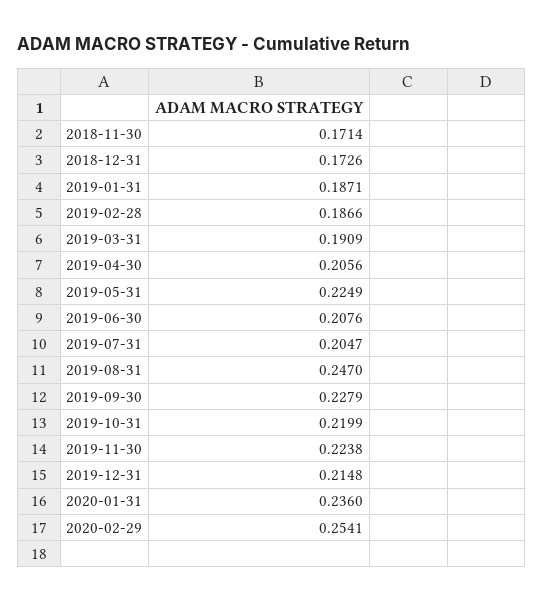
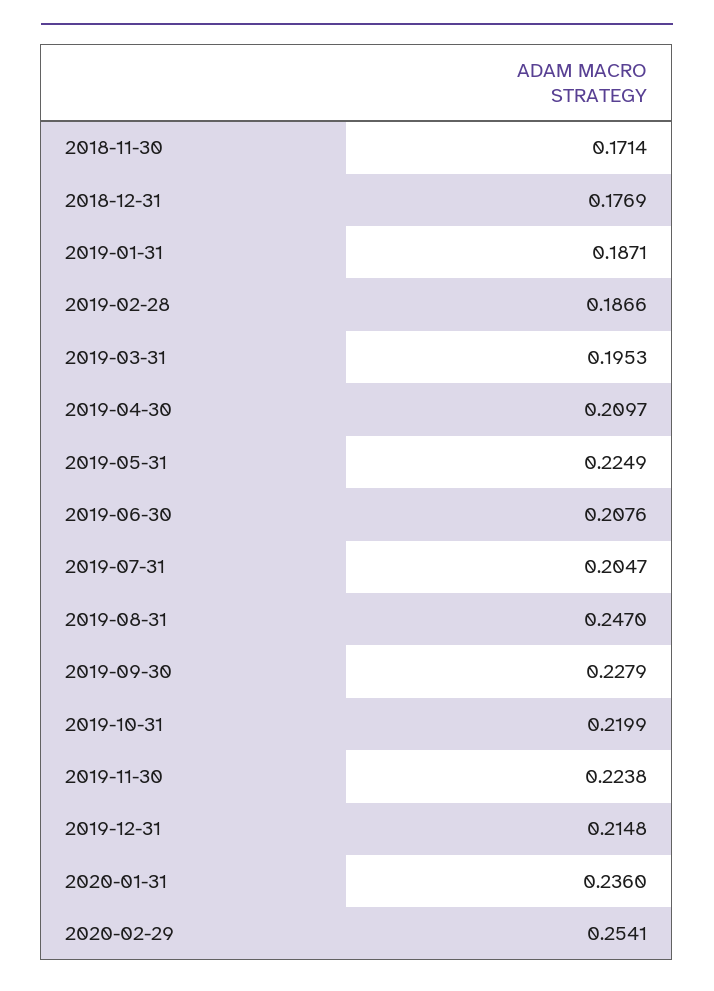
  {
    "2018-11-30": 0.1714,
-   "2018-12-31": 0.1726,
+   "2018-12-31": 0.1769,
    "2019-01-31": 0.1871,
    "2019-02-28": 0.1866,
-   "2019-03-31": 0.1909,
+   "2019-03-31": 0.1953,
-   "2019-04-30": 0.2056,
+   "2019-04-30": 0.2097,
    "2019-05-31": 0.2249,
    "2019-06-30": 0.2076,
    "2019-07-31": 0.2047,
    "2019-08-31": 0.247,
    "2019-09-30": 0.2279,
    "2019-10-31": 0.2199,
    "2019-11-30": 0.2238,
    "2019-12-31": 0.2148,
    "2020-01-31": 0.236,
    "2020-02-29": 0.2541
  }

